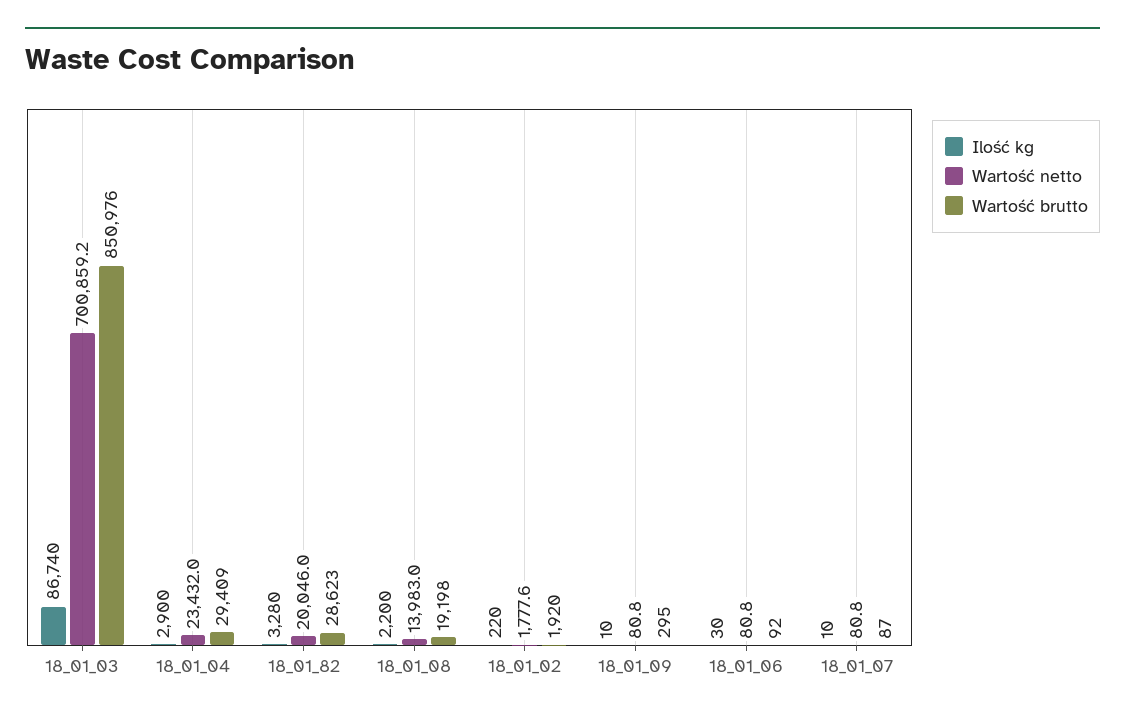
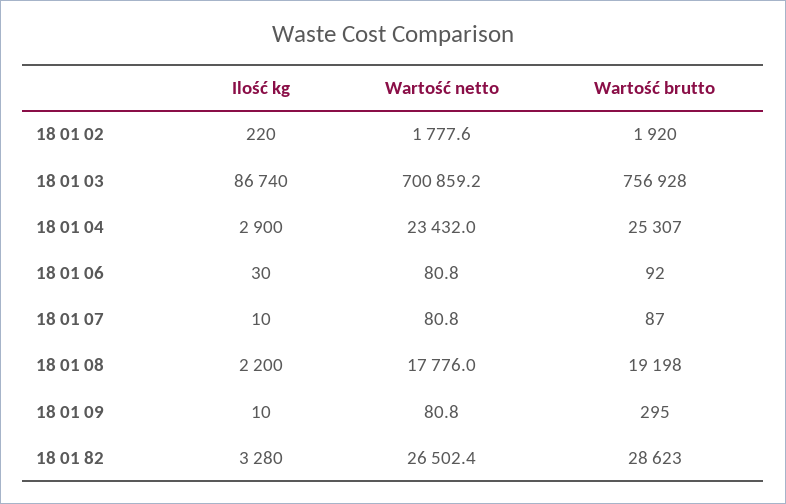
  {
    "Ilość kg": {
      "18_01_03": 86740,
      "18_01_04": 2900,
      "18_01_82": 3280,
      "18_01_08": 2200,
      "18_01_02": 220,
      "18_01_09": 10,
      "18_01_06": 30,
      "18_01_07": 10
    },
    "Wartość netto": {
      "18_01_03": 700859.2,
      "18_01_04": 23432,
-     "18_01_82": 20046,
+     "18_01_82": 26502.4,
-     "18_01_08": 13983,
+     "18_01_08": 17776,
      "18_01_02": 1777.6,
      "18_01_09": 80.8,
      "18_01_06": 80.8,
      "18_01_07": 80.8
    },
    "Wartość brutto": {
-     "18_01_03": 850976,
+     "18_01_03": 756928,
-     "18_01_04": 29409,
+     "18_01_04": 25307,
      "18_01_82": 28623,
      "18_01_08": 19198,
      "18_01_02": 1920,
      "18_01_09": 295,
      "18_01_06": 92,
      "18_01_07": 87
    }
  }

